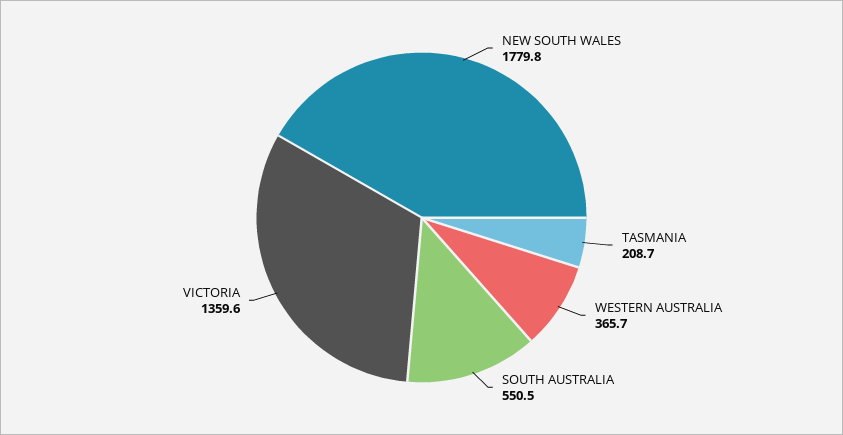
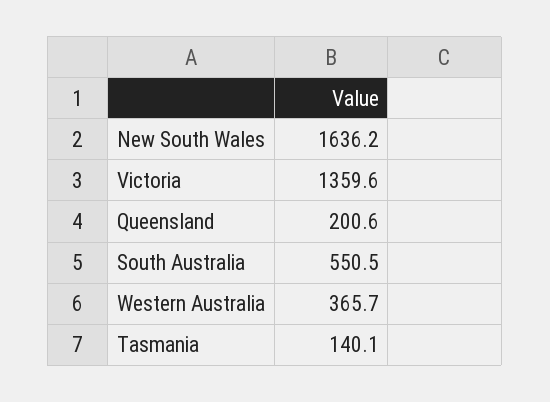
  {
-   "NEW SOUTH WALES": 1779.8,
+   "NEW SOUTH WALES": 1636.2,
-   "TASMANIA": 208.7,
+   "TASMANIA": 140.1,
    "WESTERN AUSTRALIA": 365.7,
    "SOUTH AUSTRALIA": 550.5,
-   "VICTORIA": 1359.6
+   "VICTORIA": 1359.6,
+   "Queensland": 200.6
  }

